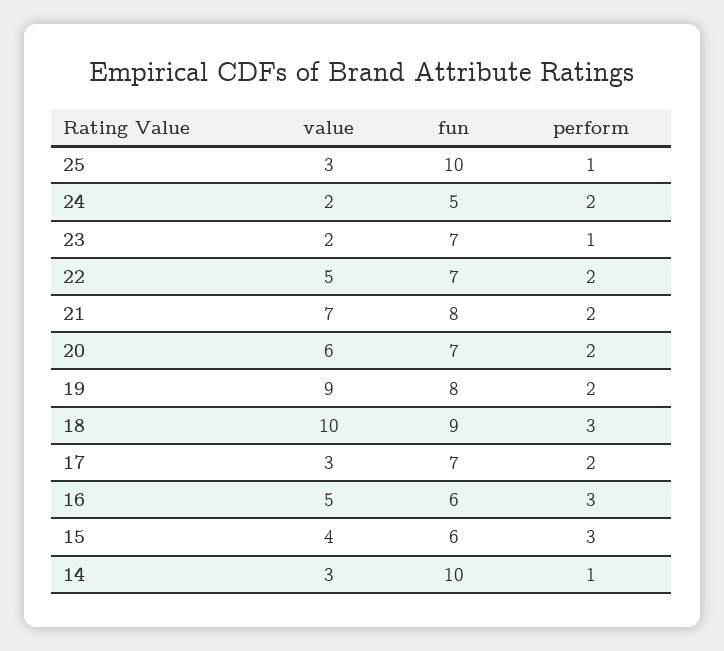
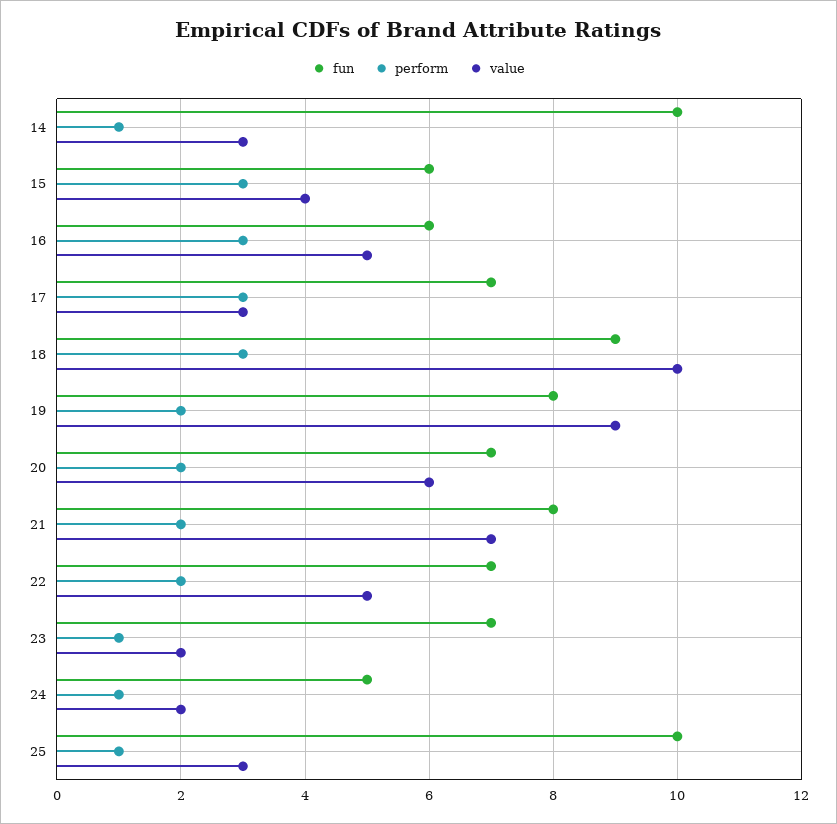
  {
    "value": {
      "25": 3,
      "24": 2,
      "23": 2,
      "22": 5,
      "21": 7,
      "20": 6,
      "19": 9,
      "18": 10,
      "17": 3,
      "16": 5,
      "15": 4,
      "14": 3
    },
    "fun": {
      "25": 10,
      "24": 5,
      "23": 7,
      "22": 7,
      "21": 8,
      "20": 7,
      "19": 8,
      "18": 9,
      "17": 7,
      "16": 6,
      "15": 6,
      "14": 10
    },
    "perform": {
      "25": 1,
-     "24": 2,
+     "24": 1,
      "23": 1,
      "22": 2,
      "21": 2,
      "20": 2,
      "19": 2,
      "18": 3,
-     "17": 2,
+     "17": 3,
      "16": 3,
      "15": 3,
      "14": 1
    }
  }

